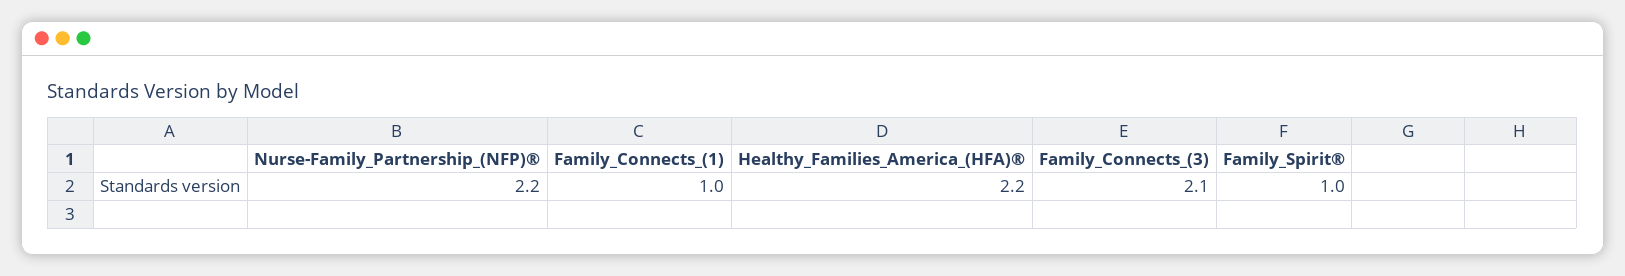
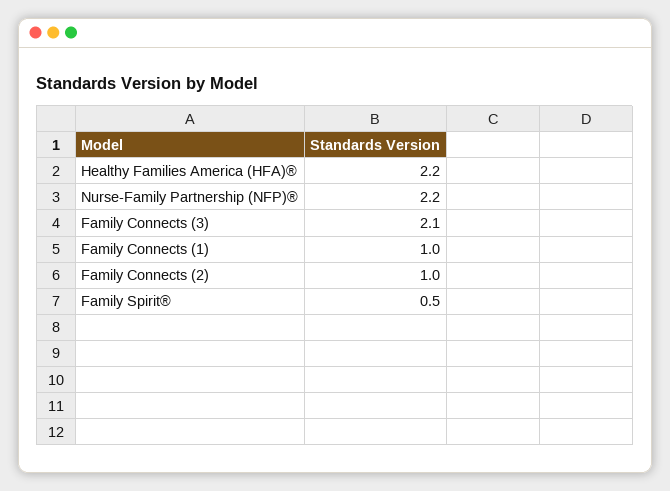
  {
    "Nurse-Family_Partnership_(NFP)®": 2.2,
    "Family_Connects_(1)": 1,
    "Healthy_Families_America_(HFA)®": 2.2,
    "Family_Connects_(3)": 2.1,
-   "Family_Spirit®": 1
+   "Family_Spirit®": 0.5,
+   "Family Connects (2)": 1
  }

